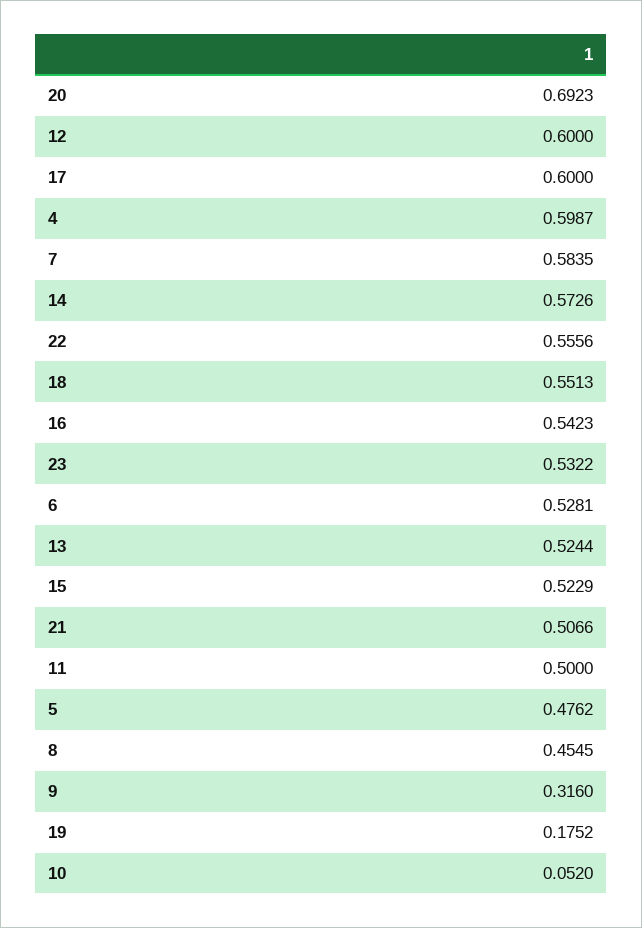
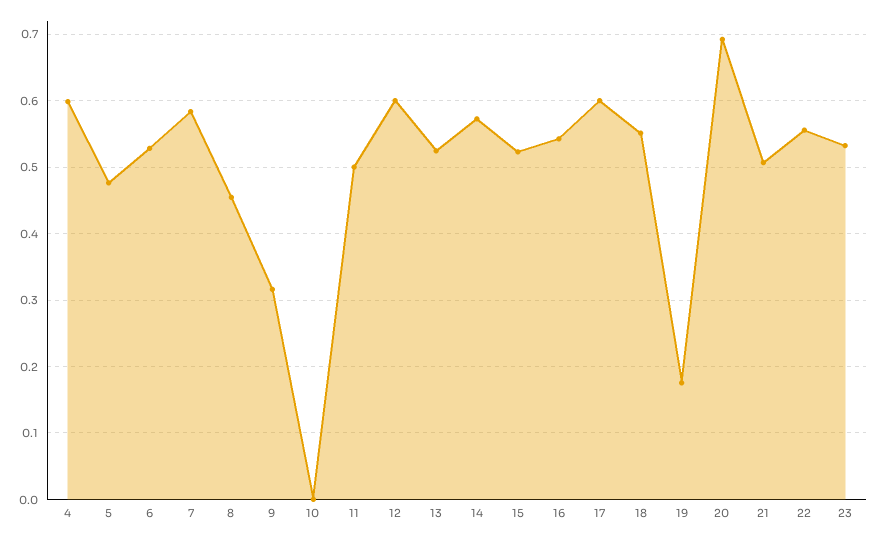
  {
    "20": 0.6923,
    "12": 0.6,
    "17": 0.6,
    "4": 0.5987,
    "7": 0.5835,
    "14": 0.5726,
    "22": 0.5556,
    "18": 0.5513,
    "16": 0.5423,
    "23": 0.5322,
    "6": 0.5281,
    "13": 0.5244,
    "15": 0.5229,
    "21": 0.5066,
    "11": 0.5,
    "5": 0.4762,
    "8": 0.4545,
    "9": 0.316,
    "19": 0.1752,
-   "10": 0.052
+   "10": 0
  }

